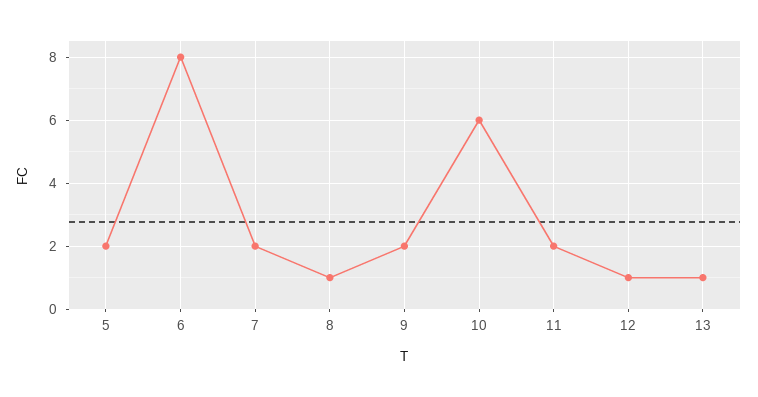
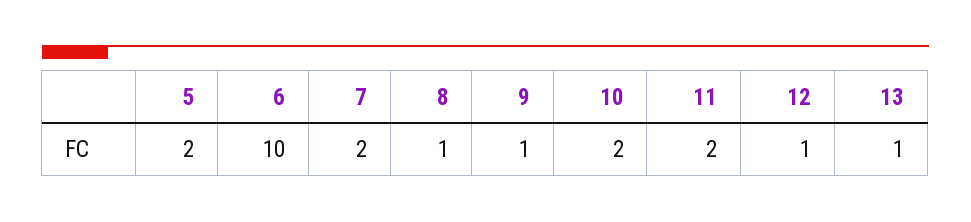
  {
    "5": 2,
-   "6": 8,
+   "6": 10,
    "7": 2,
    "8": 1,
-   "9": 2,
+   "9": 1,
-   "10": 6,
+   "10": 2,
    "11": 2,
    "12": 1,
    "13": 1
  }

